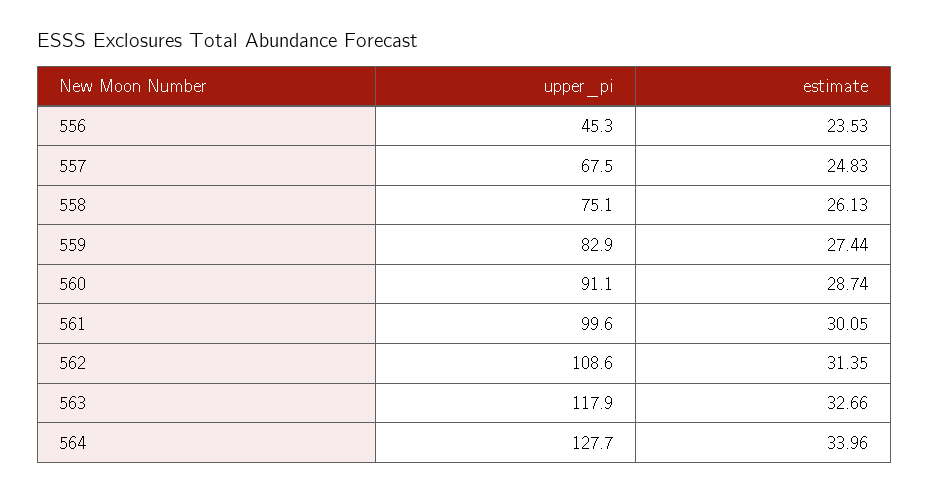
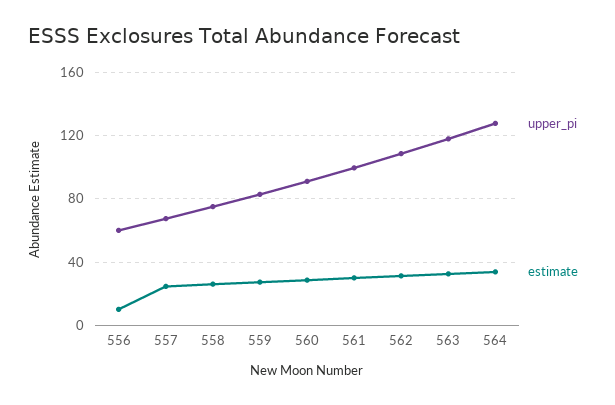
  {
    "upper_pi": {
-     "556": 45.3,
+     "556": 60,
      "557": 67.5,
      "558": 75.1,
      "559": 82.9,
      "560": 91.1,
      "561": 99.6,
      "562": 108.6,
      "563": 117.9,
      "564": 127.7
    },
    "estimate": {
-     "556": 23.53,
+     "556": 10,
      "557": 24.83,
      "558": 26.13,
      "559": 27.44,
      "560": 28.74,
      "561": 30.05,
      "562": 31.35,
      "563": 32.66,
      "564": 33.96
    }
  }

